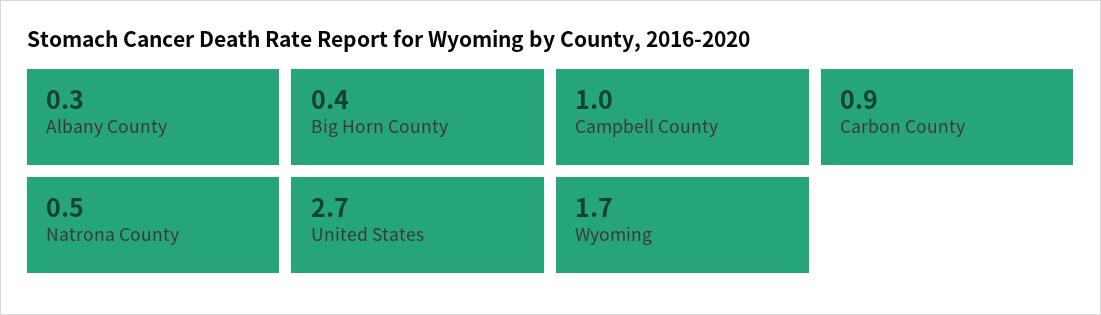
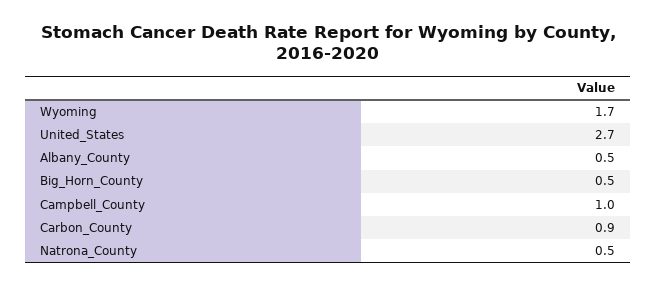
  {
-   "Albany County": 0.3,
+   "Albany County": 0.5,
-   "Big Horn County": 0.4,
+   "Big Horn County": 0.5,
    "Campbell County": 1,
    "Carbon County": 0.9,
    "Natrona County": 0.5,
    "United States": 2.7,
    "Wyoming": 1.7
  }

